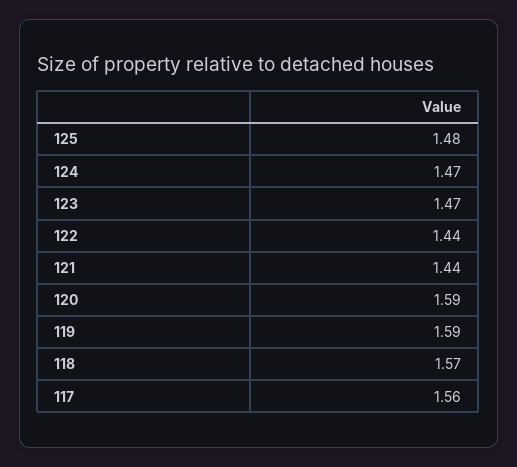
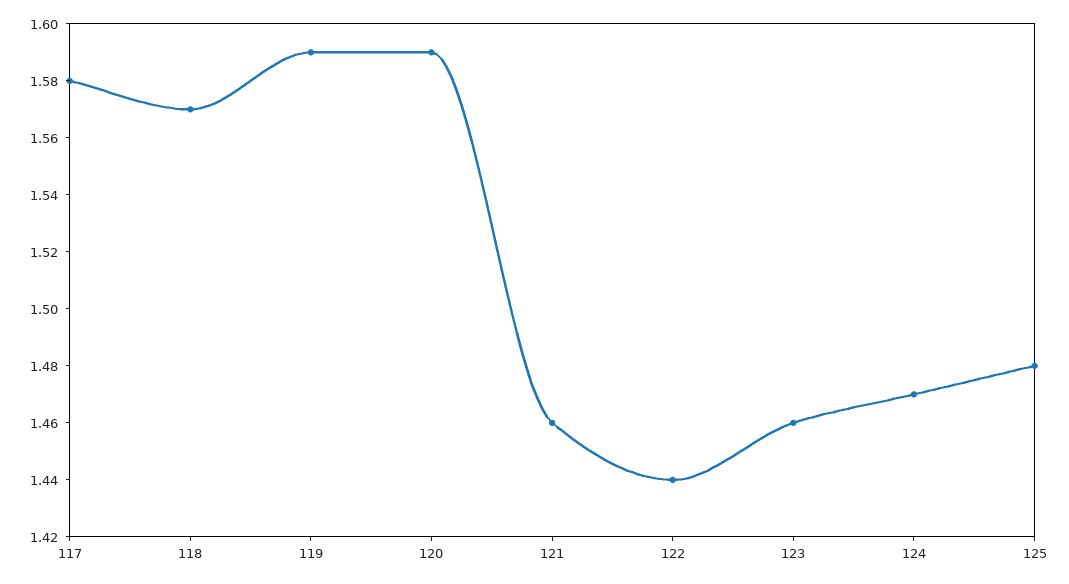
  {
    "125": 1.48,
    "124": 1.47,
-   "123": 1.47,
+   "123": 1.46,
    "122": 1.44,
-   "121": 1.44,
+   "121": 1.46,
    "120": 1.59,
    "119": 1.59,
    "118": 1.57,
-   "117": 1.56
+   "117": 1.58
  }

